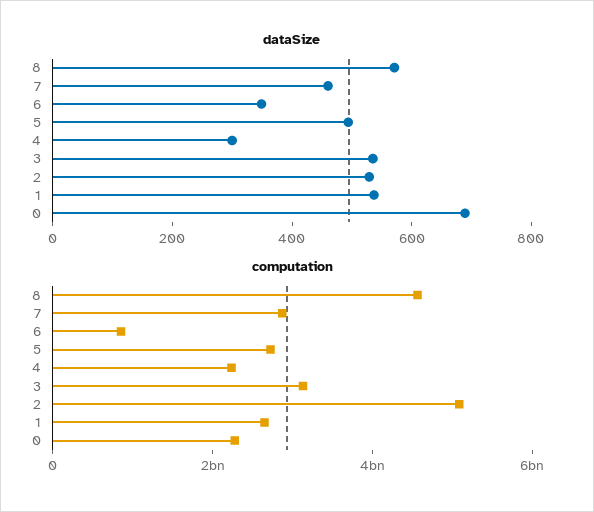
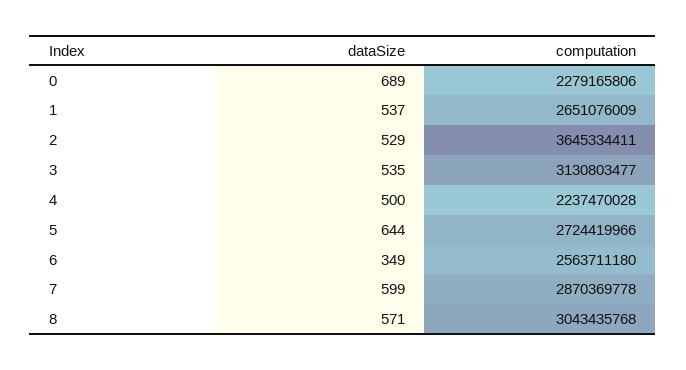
  {
    "dataSize": {
      "8": 571,
-     "7": 450,
+     "7": 599,
      "6": 349,
-     "5": 500,
+     "5": 644,
-     "4": 300,
+     "4": 500,
      "3": 535,
      "2": 529,
      "1": 537,
      "0": 689
    },
    "computation": {
-     "8": 4500000000,
+     "8": 3043435768,
      "7": 2870369778,
-     "6": 1000000000,
+     "6": 2563711180,
      "5": 2724419966,
      "4": 2237470028,
      "3": 3130803477,
-     "2": 5000000000,
+     "2": 3645334411,
      "1": 2651076009,
      "0": 2279165806
    }
  }

